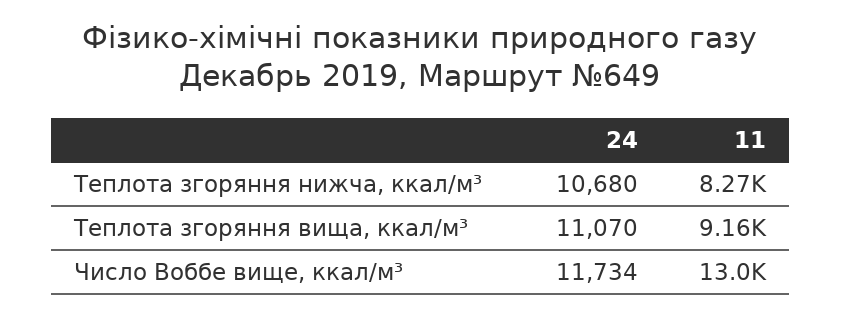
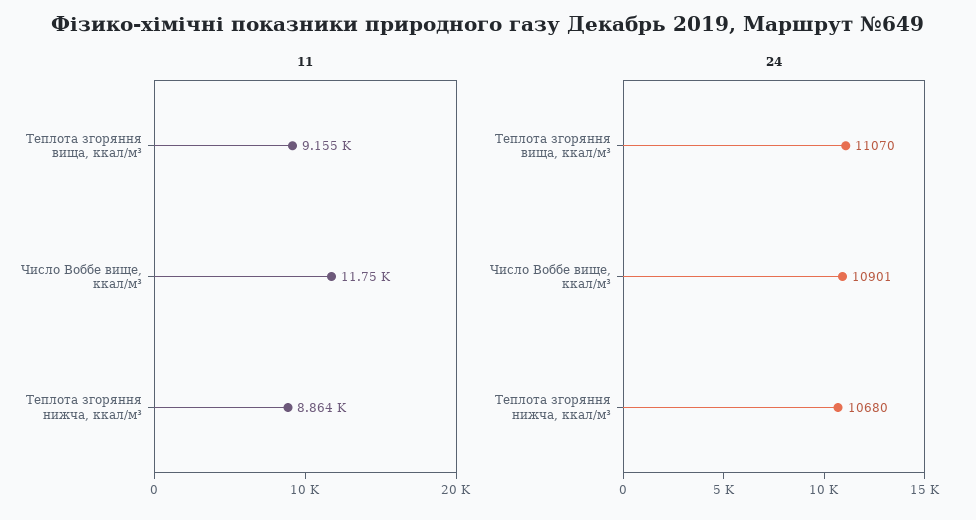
  {
    "24": {
      "Теплота згоряння нижча, ккал/м³": 10680,
      "Теплота згоряння вища, ккал/м³": 11070,
-     "Число Воббе вище, ккал/м³": 11734
+     "Число Воббе вище, ккал/м³": 10901
    },
    "11": {
-     "Теплота згоряння нижча, ккал/м³": 8270,
+     "Теплота згоряння нижча, ккал/м³": 8864,
      "Теплота згоряння вища, ккал/м³": 9155,
-     "Число Воббе вище, ккал/м³": 13000
+     "Число Воббе вище, ккал/м³": 11750
    }
  }

